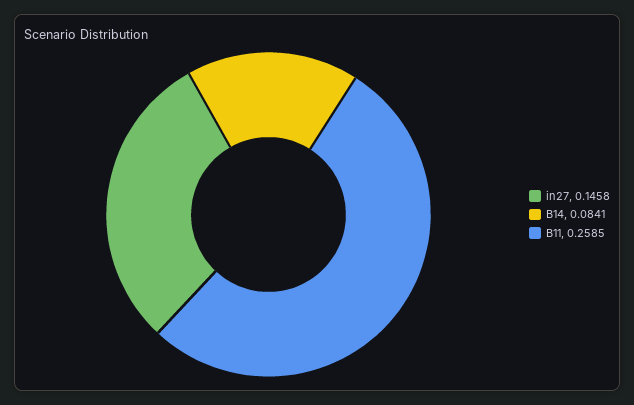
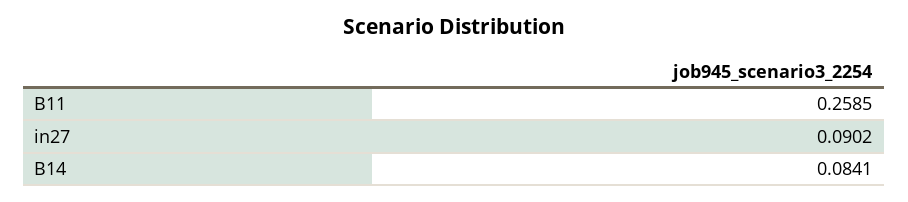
  {
-   "in27": 0.1458,
+   "in27": 0.0902,
    "B14": 0.0841,
    "B11": 0.2585
  }

